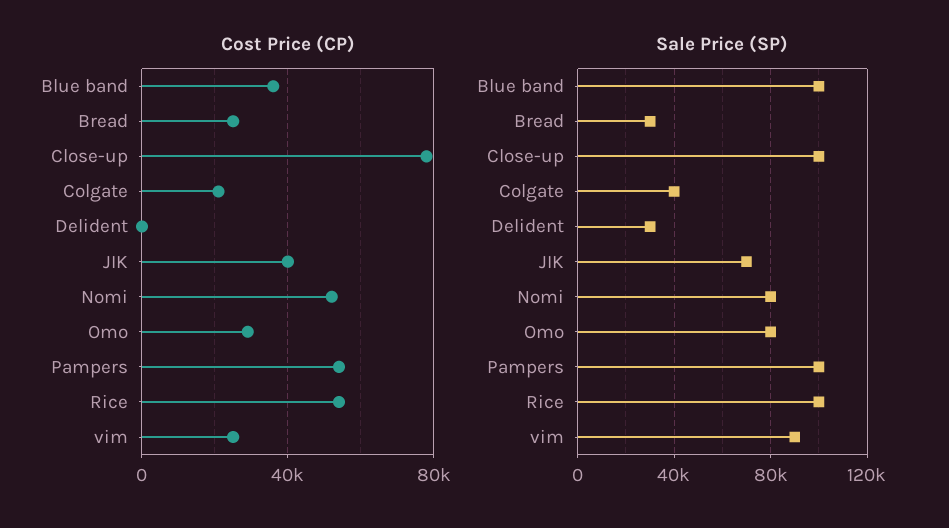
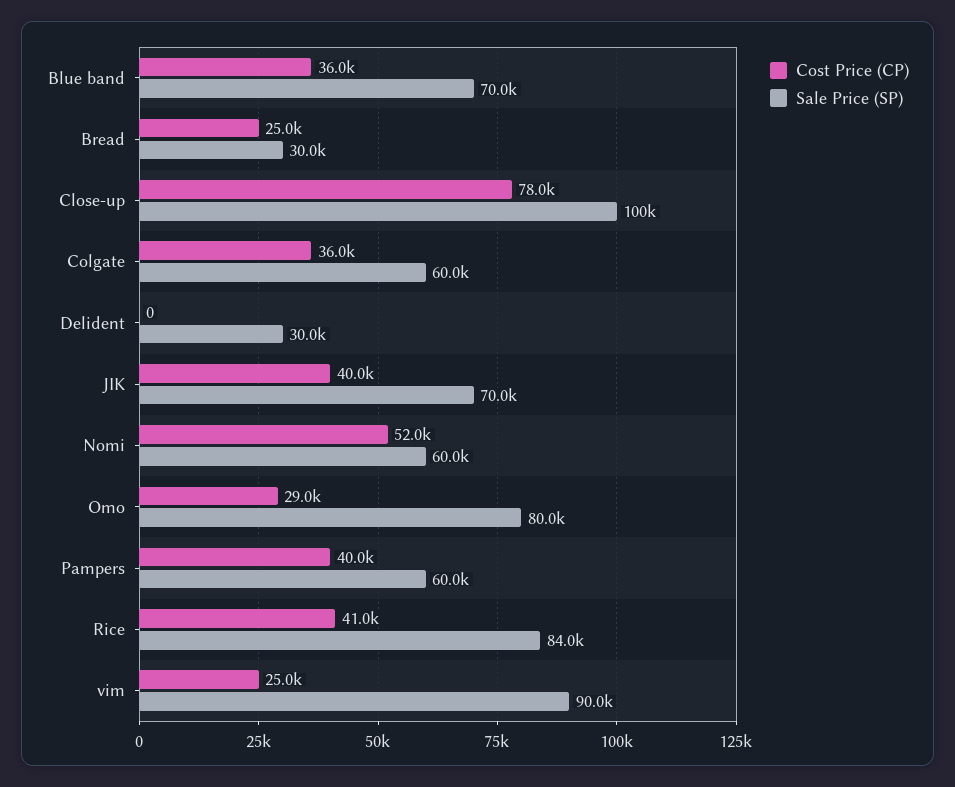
  {
    "Cost Price (CP)": {
      "Blue band": 36000,
      "Bread": 25000,
      "Close-up": 78000,
-     "Colgate": 20000,
+     "Colgate": 36000,
      "Delident": 0,
      "JIK": 40000,
      "Nomi": 52000,
      "Omo": 29000,
-     "Pampers": 55000,
+     "Pampers": 40000,
-     "Rice": 55000,
+     "Rice": 41000,
      "vim": 25000
    },
    "Sale Price (SP)": {
-     "Blue band": 100000,
+     "Blue band": 70000,
      "Bread": 30000,
      "Close-up": 100000,
-     "Colgate": 40000,
+     "Colgate": 60000,
      "Delident": 30000,
      "JIK": 70000,
-     "Nomi": 80000,
+     "Nomi": 60000,
      "Omo": 80000,
-     "Pampers": 100000,
+     "Pampers": 60000,
-     "Rice": 100000,
+     "Rice": 84000,
      "vim": 90000
    }
  }

